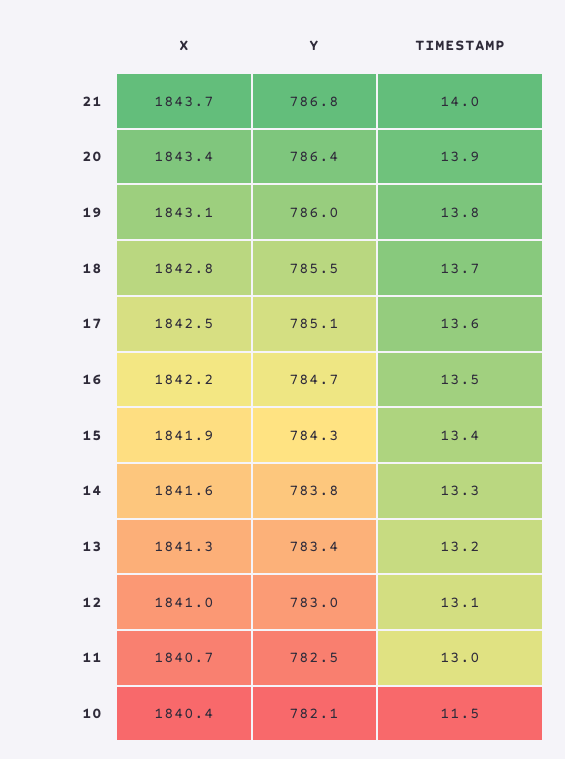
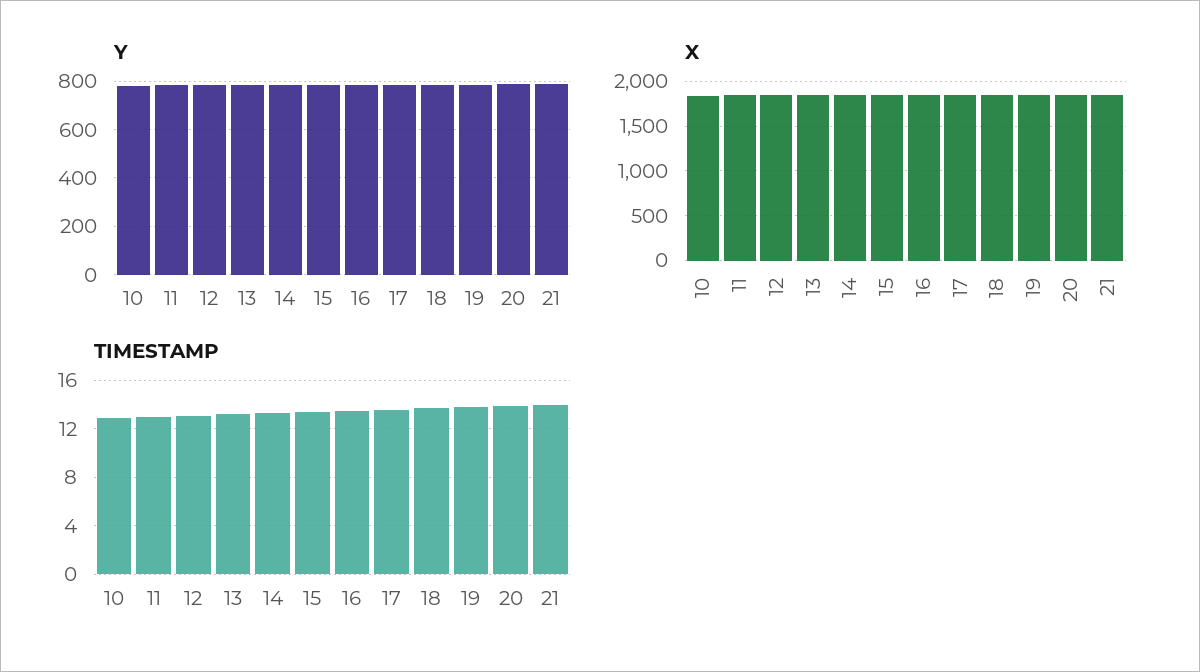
  {
    "X": {
      "21": 1843.7,
      "20": 1843.4,
      "19": 1843.1,
      "18": 1842.8,
      "17": 1842.5,
      "16": 1842.2,
      "15": 1841.9,
      "14": 1841.6,
      "13": 1841.3,
      "12": 1841,
      "11": 1840.7,
      "10": 1840.4
    },
    "Y": {
      "21": 786.8,
      "20": 786.4,
      "19": 786,
      "18": 785.5,
      "17": 785.1,
      "16": 784.7,
      "15": 784.3,
      "14": 783.8,
      "13": 783.4,
      "12": 783,
      "11": 782.5,
      "10": 782.1
    },
    "TIMESTAMP": {
      "21": 14,
      "20": 13.9,
      "19": 13.8,
      "18": 13.7,
      "17": 13.6,
      "16": 13.5,
      "15": 13.4,
      "14": 13.3,
      "13": 13.2,
      "12": 13.1,
      "11": 13,
-     "10": 11.5
+     "10": 13
    }
  }

